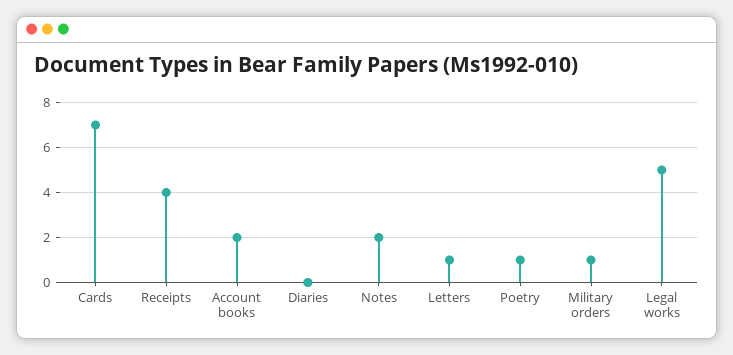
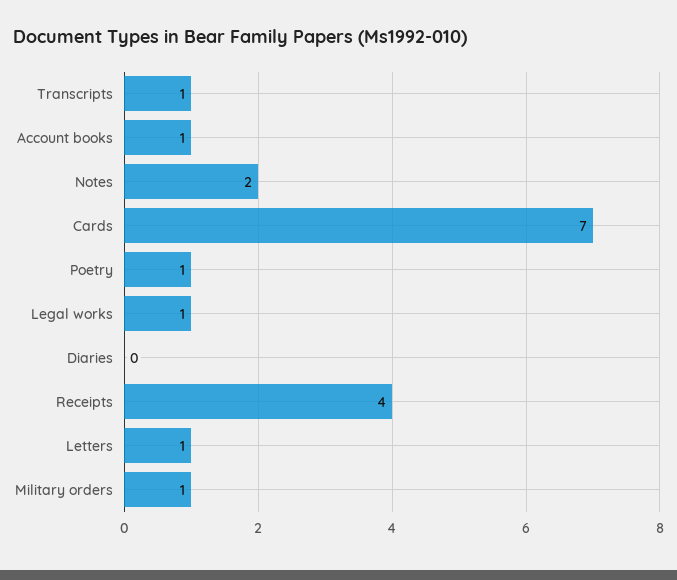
  {
    "Cards": 7,
    "Receipts": 4,
-   "Account books": 2,
+   "Account books": 1,
    "Diaries": 0,
    "Notes": 2,
    "Letters": 1,
    "Poetry": 1,
    "Military orders": 1,
-   "Legal works": 5
+   "Legal works": 1,
+   "Transcripts": 1
  }

